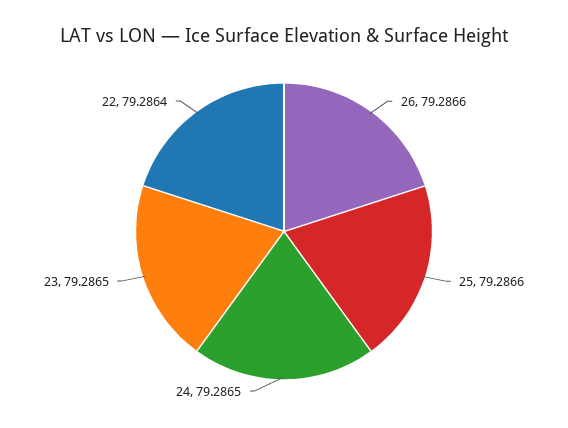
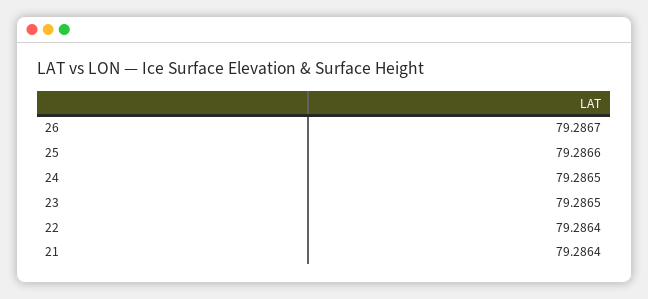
  {
-   "26": 79.2866,
+   "26": 79.2867,
    "25": 79.2866,
    "24": 79.2865,
    "23": 79.2865,
-   "22": 79.2864
+   "22": 79.2864,
+   "21": 79.2864
  }

